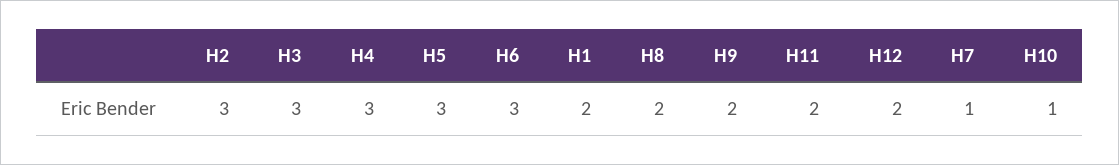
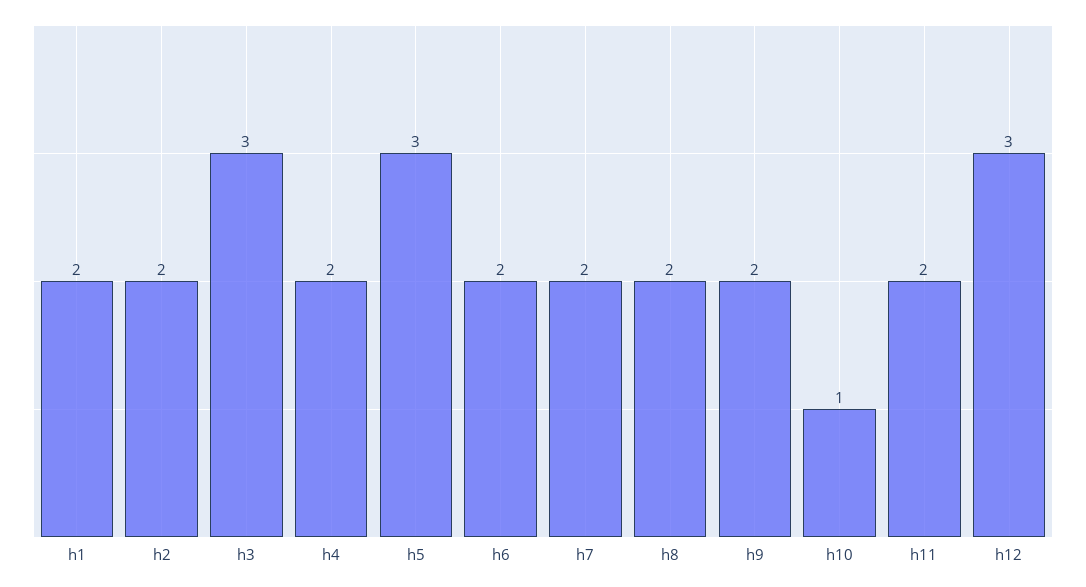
  {
-   "H2": 3,
+   "H2": 2,
    "H3": 3,
-   "H4": 3,
+   "H4": 2,
    "H5": 3,
-   "H6": 3,
+   "H6": 2,
    "H1": 2,
    "H8": 2,
    "H9": 2,
    "H11": 2,
-   "H12": 2,
+   "H12": 3,
-   "H7": 1,
+   "H7": 2,
    "H10": 1
  }

